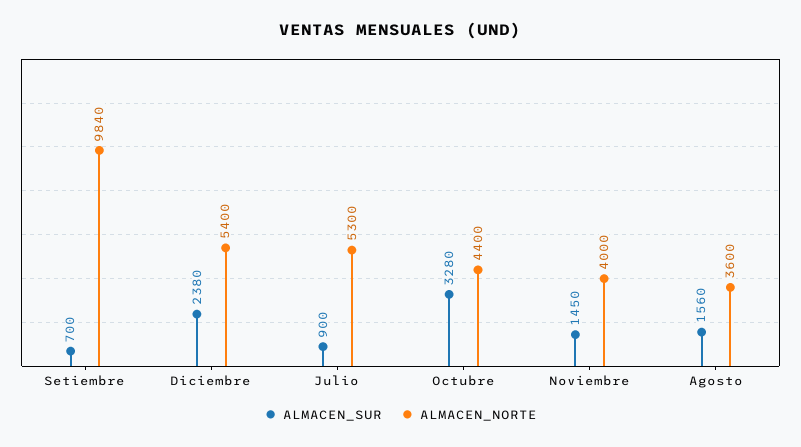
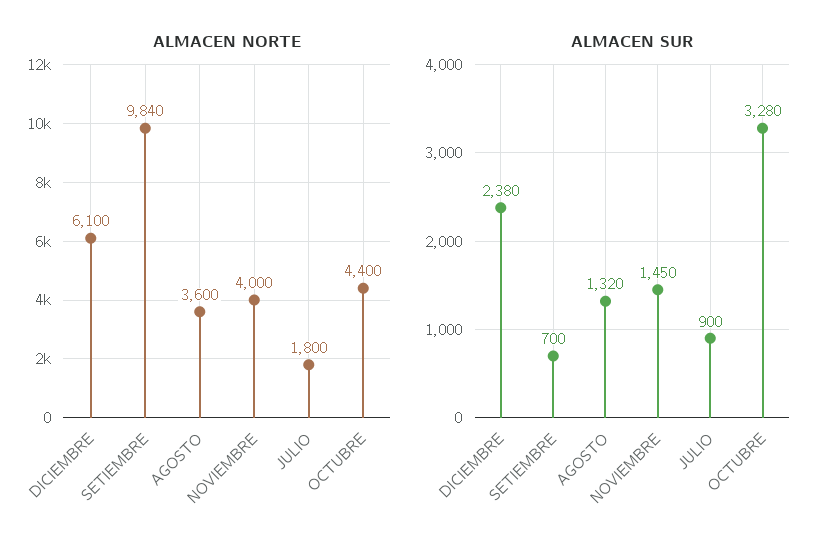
  {
    "ALMACEN_SUR": {
      "Setiembre": 700,
      "Diciembre": 2380,
      "Julio": 900,
      "Octubre": 3280,
      "Noviembre": 1450,
-     "Agosto": 1560
+     "Agosto": 1320
    },
    "ALMACEN_NORTE": {
      "Setiembre": 9840,
-     "Diciembre": 5400,
+     "Diciembre": 6100,
-     "Julio": 5300,
+     "Julio": 1800,
      "Octubre": 4400,
      "Noviembre": 4000,
      "Agosto": 3600
    }
  }

